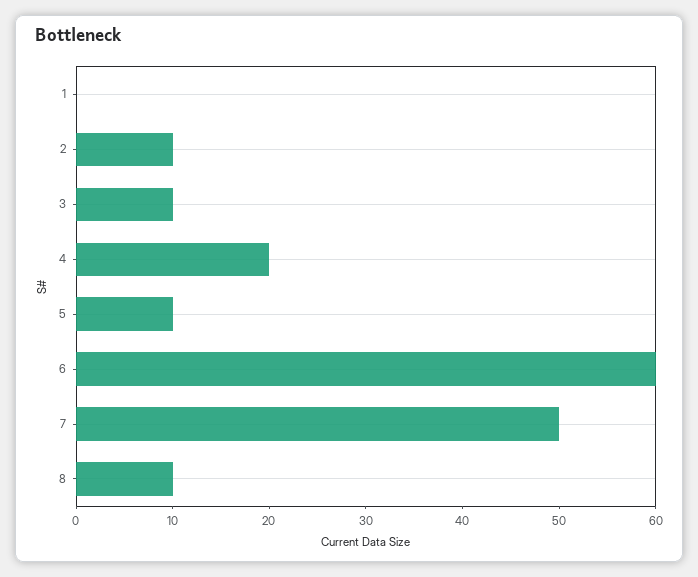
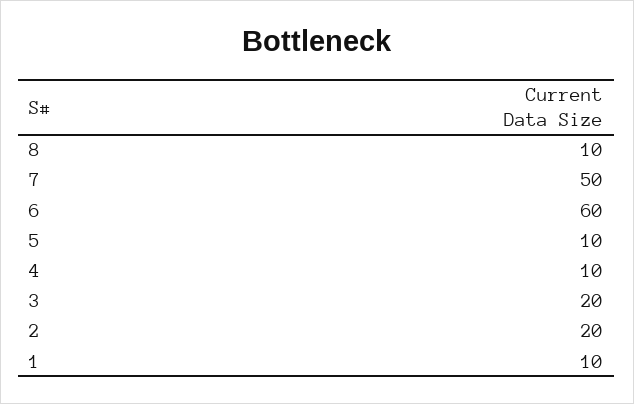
  {
-   "1": 0,
+   "1": 10,
-   "2": 10,
+   "2": 20,
-   "3": 10,
+   "3": 20,
-   "4": 20,
+   "4": 10,
    "5": 10,
    "6": 60,
    "7": 50,
    "8": 10
  }

